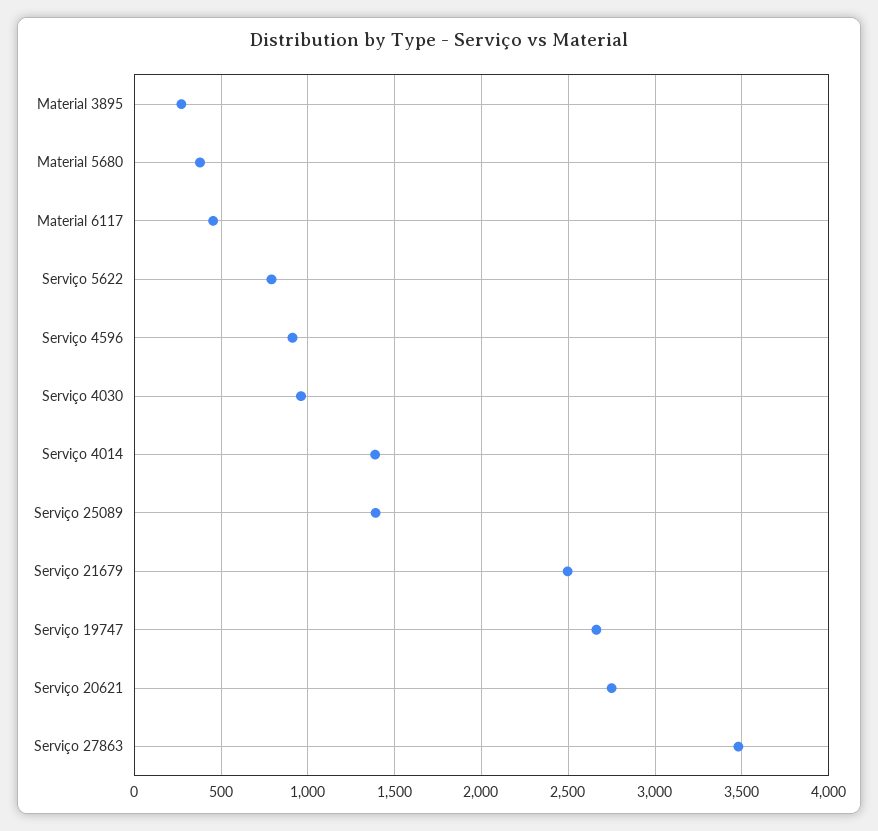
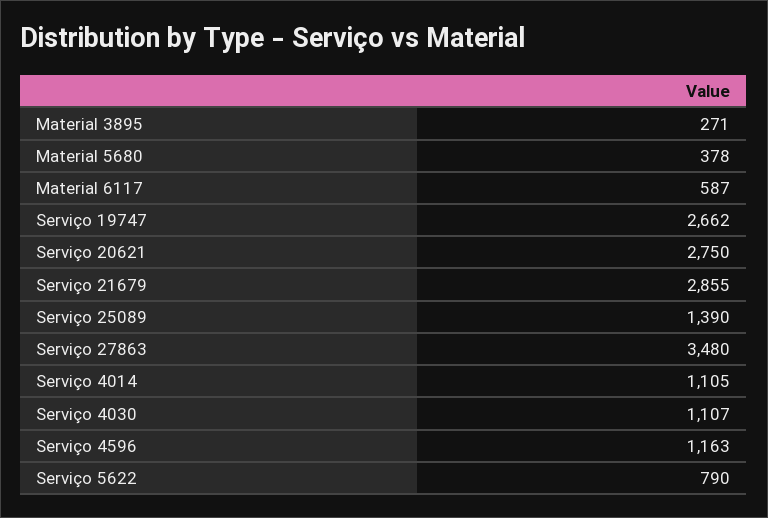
  {
    "Material 3895": 271,
    "Material 5680": 378,
-   "Material 6117": 450,
+   "Material 6117": 587,
    "Serviço 5622": 790,
-   "Serviço 4596": 900,
+   "Serviço 4596": 1163,
-   "Serviço 4030": 950,
+   "Serviço 4030": 1107,
-   "Serviço 4014": 1400,
+   "Serviço 4014": 1105,
    "Serviço 25089": 1390,
-   "Serviço 21679": 2500,
+   "Serviço 21679": 2855,
    "Serviço 19747": 2662,
    "Serviço 20621": 2750,
    "Serviço 27863": 3480
  }

